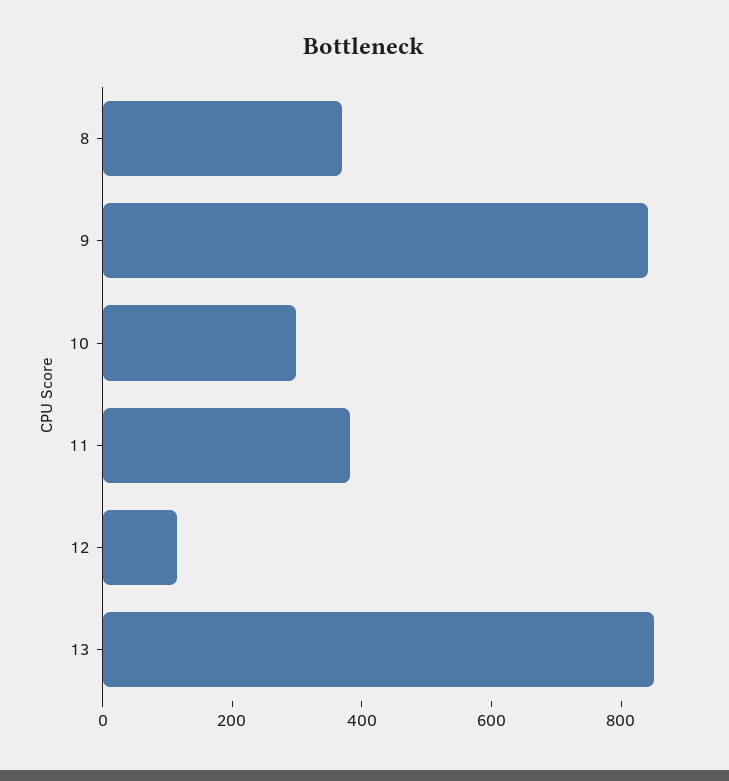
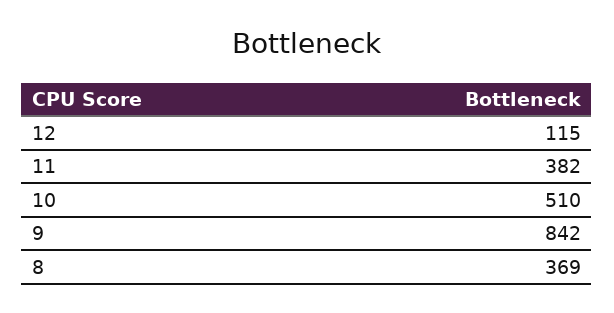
  {
    "8": 369,
    "9": 842,
-   "10": 300,
+   "10": 510,
    "11": 382,
-   "12": 115,
+   "12": 115
-   "13": 850
  }

